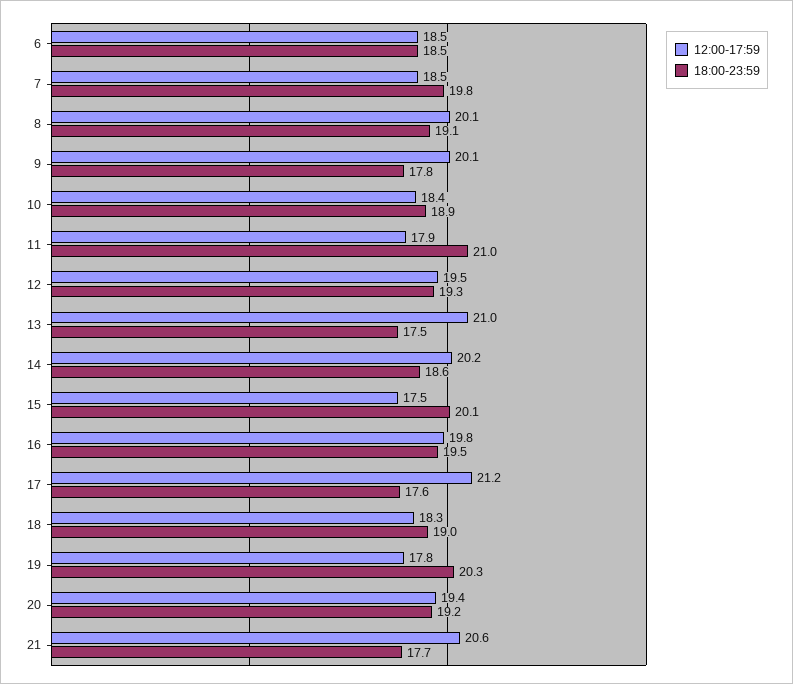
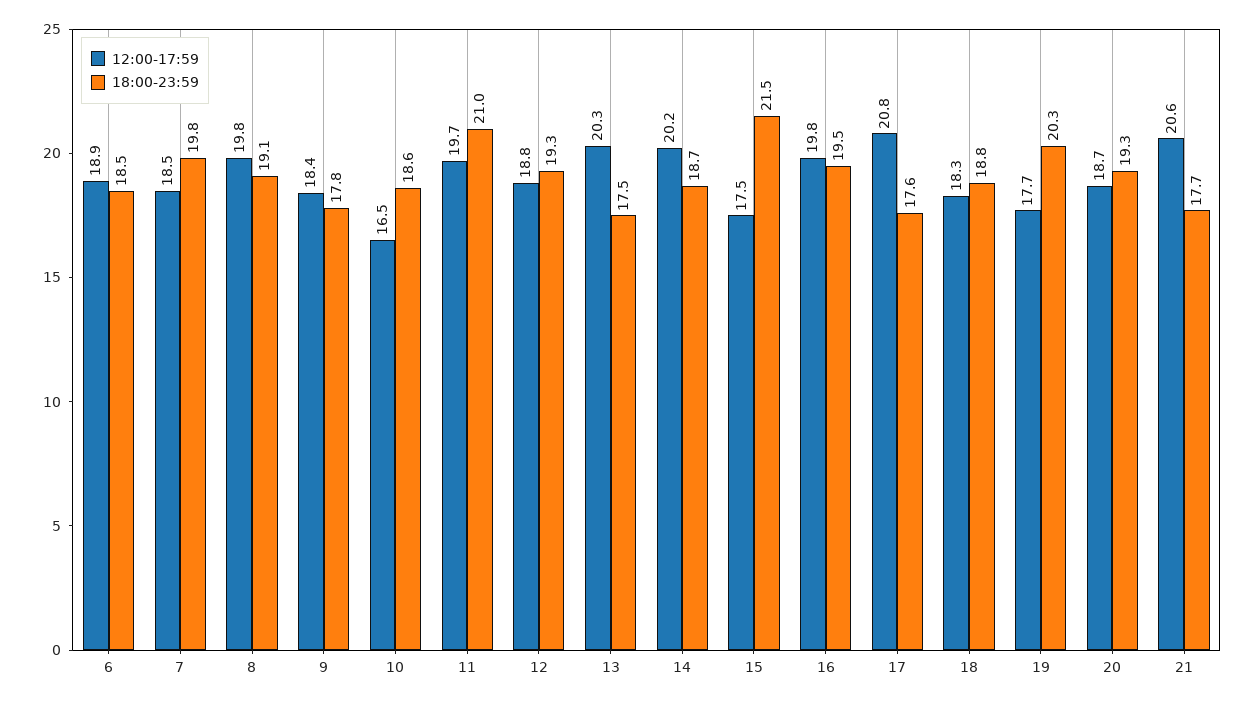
  {
    "12:00-17:59": {
-     "6": 18.5,
+     "6": 18.9,
      "7": 18.5,
-     "8": 20.1,
+     "8": 19.8,
-     "9": 20.1,
+     "9": 18.4,
-     "10": 18.4,
+     "10": 16.5,
-     "11": 17.9,
+     "11": 19.7,
-     "12": 19.5,
+     "12": 18.8,
-     "13": 21,
+     "13": 20.3,
      "14": 20.2,
      "15": 17.5,
      "16": 19.8,
-     "17": 21.2,
+     "17": 20.8,
      "18": 18.3,
-     "19": 17.8,
+     "19": 17.7,
-     "20": 19.4,
+     "20": 18.7,
      "21": 20.6
    },
    "18:00-23:59": {
      "6": 18.5,
      "7": 19.8,
      "8": 19.1,
      "9": 17.8,
-     "10": 18.9,
+     "10": 18.6,
      "11": 21,
      "12": 19.3,
      "13": 17.5,
-     "14": 18.6,
+     "14": 18.7,
-     "15": 20.1,
+     "15": 21.5,
      "16": 19.5,
      "17": 17.6,
-     "18": 19,
+     "18": 18.8,
      "19": 20.3,
-     "20": 19.2,
+     "20": 19.3,
      "21": 17.7
    }
  }

